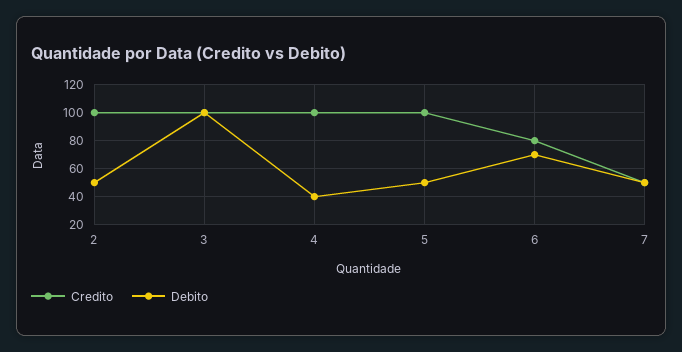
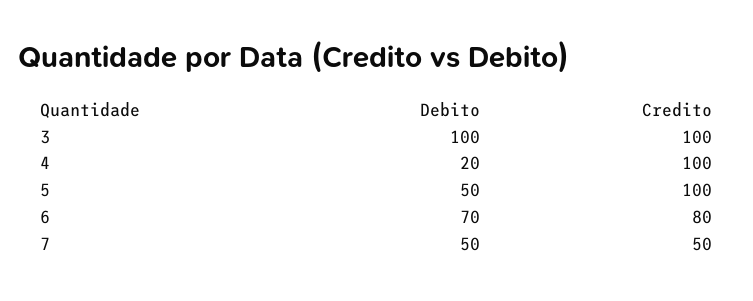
  {
    "Credito": {
-     "2": 100,
      "3": 100,
      "4": 100,
      "5": 100,
      "6": 80,
      "7": 50
    },
    "Debito": {
-     "2": 50,
      "3": 100,
-     "4": 40,
+     "4": 20,
      "5": 50,
      "6": 70,
      "7": 50
    }
  }

